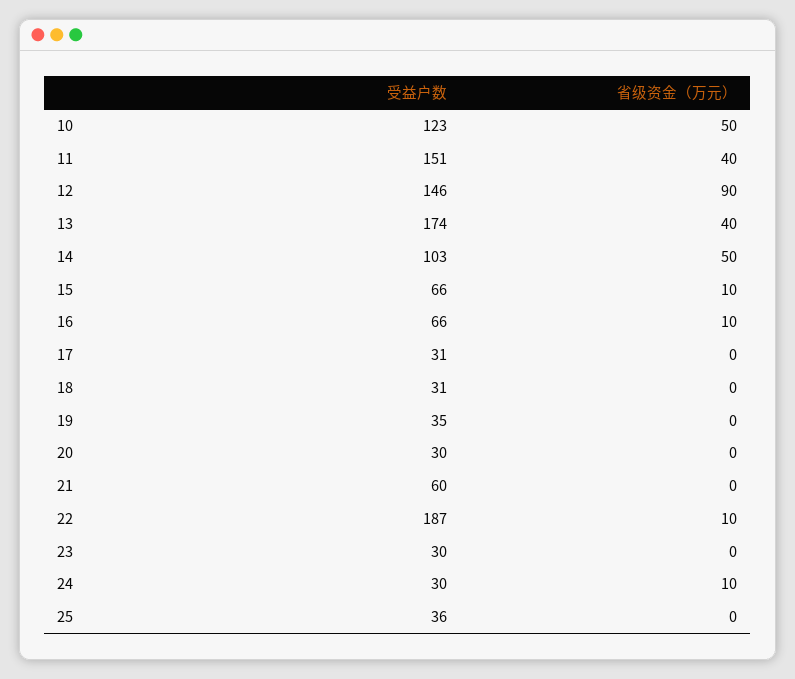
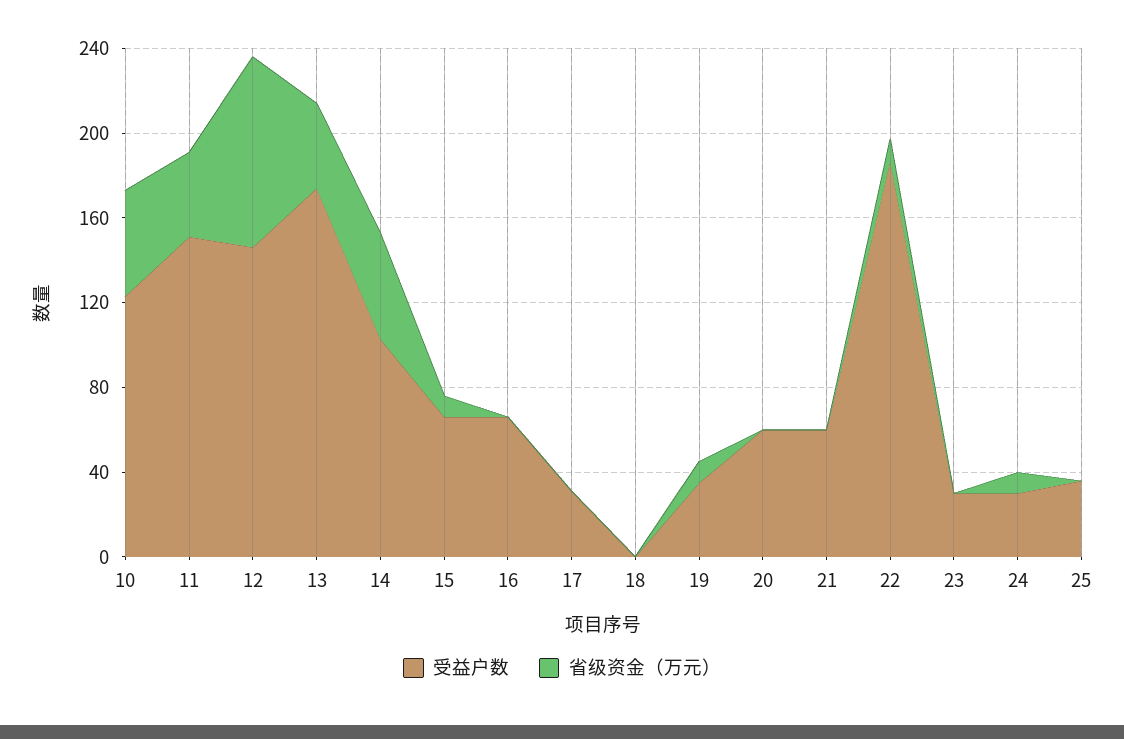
  {
    "受益户数": {
      "10": 123,
      "11": 151,
      "12": 146,
      "13": 174,
      "14": 103,
      "15": 66,
      "16": 66,
      "17": 31,
-     "18": 31,
+     "18": 0,
      "19": 35,
-     "20": 30,
+     "20": 60,
      "21": 60,
      "22": 187,
      "23": 30,
      "24": 30,
      "25": 36
    },
    "省级资金（万元）": {
      "10": 50,
      "11": 40,
      "12": 90,
      "13": 40,
      "14": 50,
      "15": 10,
-     "16": 10,
+     "16": 0,
      "17": 0,
      "18": 0,
-     "19": 0,
+     "19": 10,
      "20": 0,
      "21": 0,
      "22": 10,
      "23": 0,
      "24": 10,
      "25": 0
    }
  }

